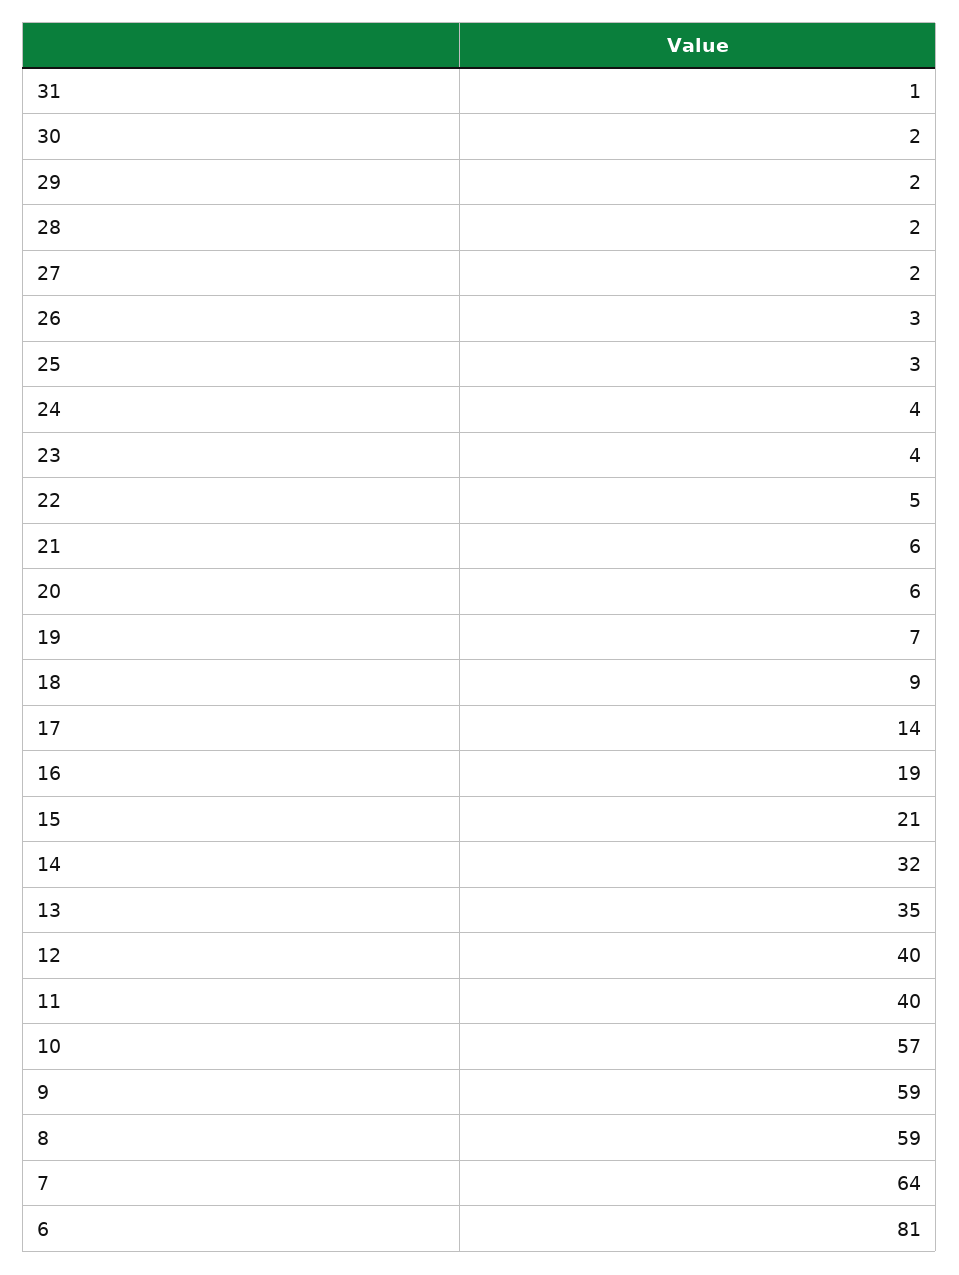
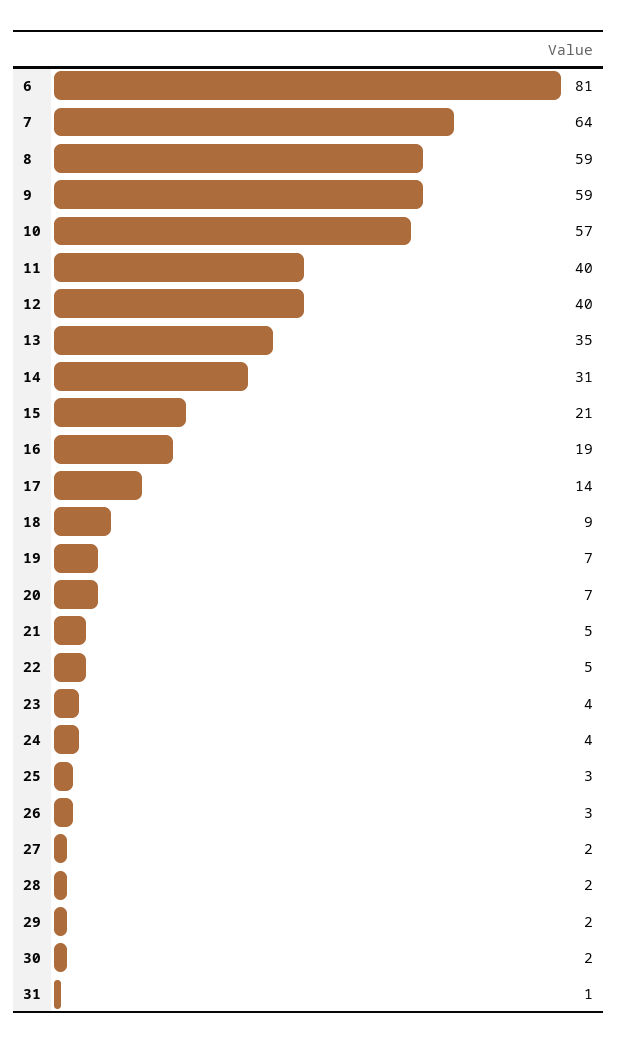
  {
    "31": 1,
    "30": 2,
    "29": 2,
    "28": 2,
    "27": 2,
    "26": 3,
    "25": 3,
    "24": 4,
    "23": 4,
    "22": 5,
-   "21": 6,
+   "21": 5,
-   "20": 6,
+   "20": 7,
    "19": 7,
    "18": 9,
    "17": 14,
    "16": 19,
    "15": 21,
-   "14": 32,
+   "14": 31,
    "13": 35,
    "12": 40,
    "11": 40,
    "10": 57,
    "9": 59,
    "8": 59,
    "7": 64,
    "6": 81
  }

